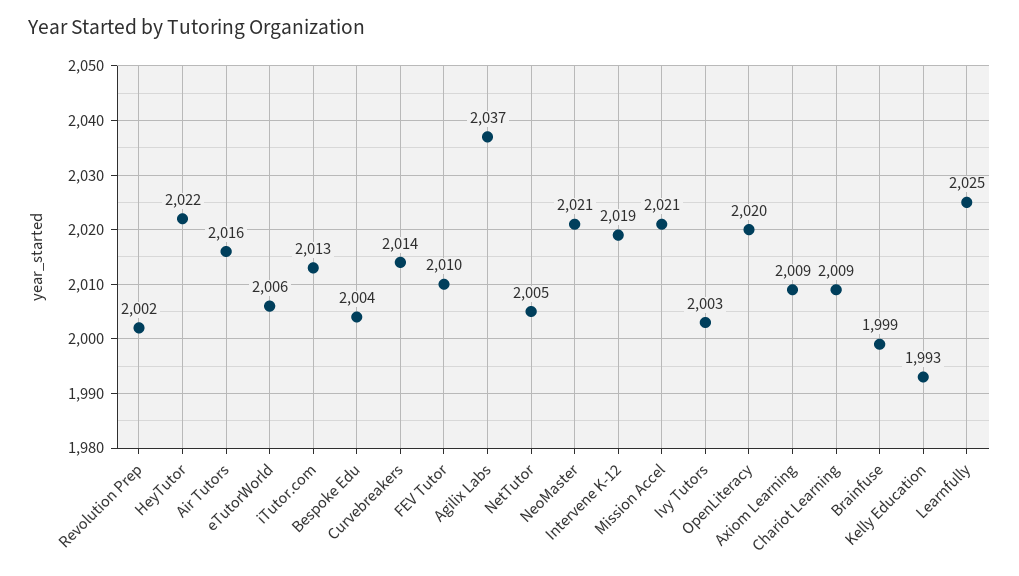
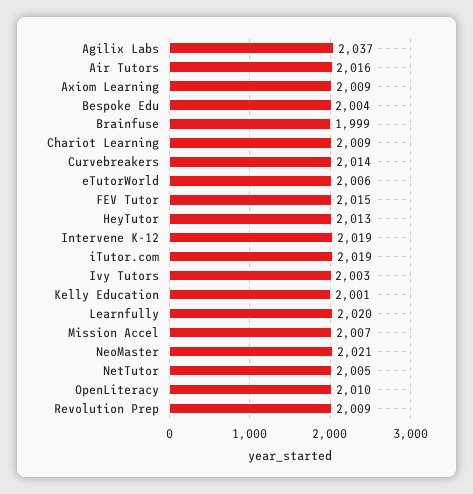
  {
-   "Revolution Prep": 2002,
+   "Revolution Prep": 2009,
-   "HeyTutor": 2022,
+   "HeyTutor": 2013,
    "Air Tutors": 2016,
    "eTutorWorld": 2006,
-   "iTutor.com": 2013,
+   "iTutor.com": 2019,
    "Bespoke Edu": 2004,
    "Curvebreakers": 2014,
-   "FEV Tutor": 2010,
+   "FEV Tutor": 2015,
    "Agilix Labs": 2037,
    "NetTutor": 2005,
    "NeoMaster": 2021,
    "Intervene K-12": 2019,
-   "Mission Accel": 2021,
+   "Mission Accel": 2007,
    "Ivy Tutors": 2003,
-   "OpenLiteracy": 2020,
+   "OpenLiteracy": 2010,
    "Axiom Learning": 2009,
    "Chariot Learning": 2009,
    "Brainfuse": 1999,
-   "Kelly Education": 1993,
+   "Kelly Education": 2001,
-   "Learnfully": 2025
+   "Learnfully": 2020
  }

